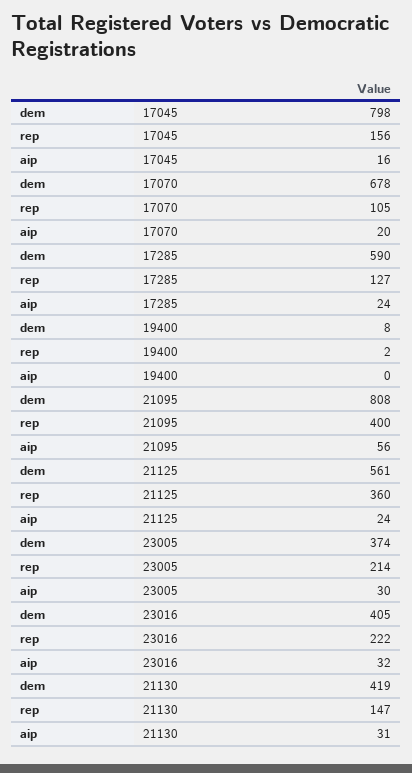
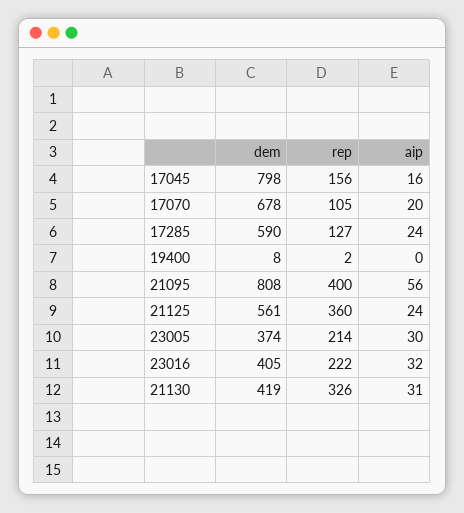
  {
    "dem": {
      "17045": 798,
      "17070": 678,
      "17285": 590,
      "19400": 8,
      "21095": 808,
      "21125": 561,
      "23005": 374,
      "23016": 405,
      "21130": 419
    },
    "rep": {
      "17045": 156,
      "17070": 105,
      "17285": 127,
      "19400": 2,
      "21095": 400,
      "21125": 360,
      "23005": 214,
      "23016": 222,
-     "21130": 147
+     "21130": 326
    },
    "aip": {
      "17045": 16,
      "17070": 20,
      "17285": 24,
      "19400": 0,
      "21095": 56,
      "21125": 24,
      "23005": 30,
      "23016": 32,
      "21130": 31
    }
  }

